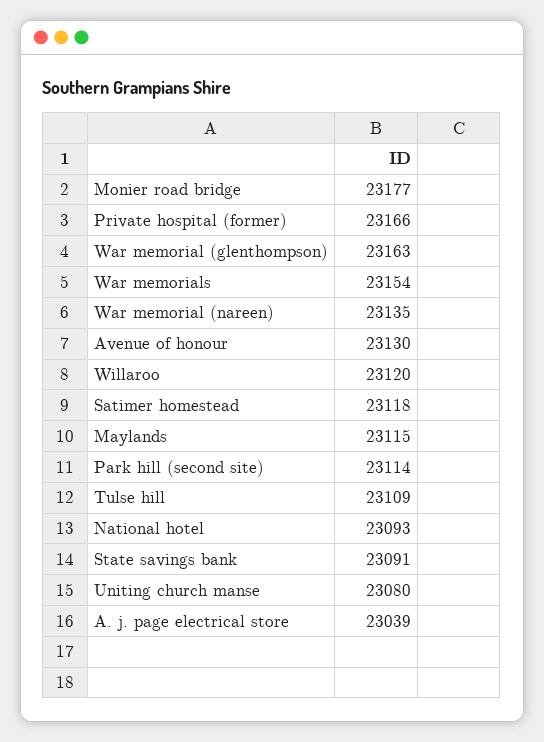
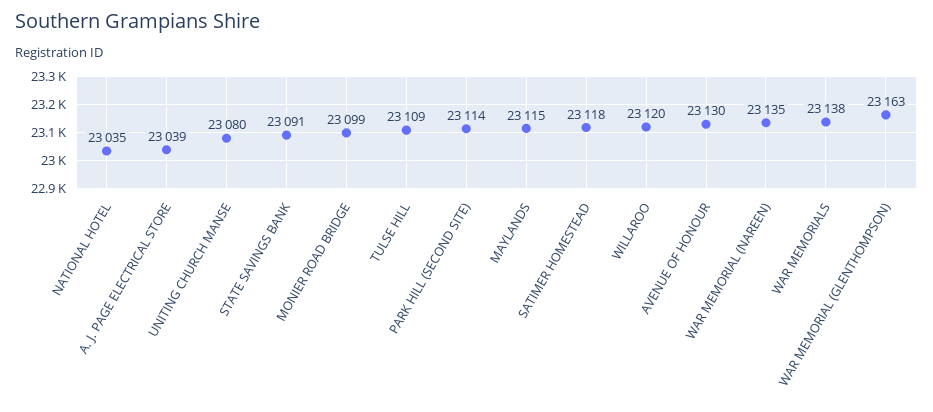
  {
-   "Monier road bridge": 23177,
+   "Monier road bridge": 23099,
-   "Private hospital (former)": 23166,
    "War memorial (glenthompson)": 23163,
-   "War memorials": 23154,
+   "War memorials": 23138,
    "War memorial (nareen)": 23135,
    "Avenue of honour": 23130,
    "Willaroo": 23120,
    "Satimer homestead": 23118,
    "Maylands": 23115,
    "Park hill (second site)": 23114,
    "Tulse hill": 23109,
-   "National hotel": 23093,
+   "National hotel": 23035,
    "State savings bank": 23091,
    "Uniting church manse": 23080,
    "A. j. page electrical store": 23039
  }

